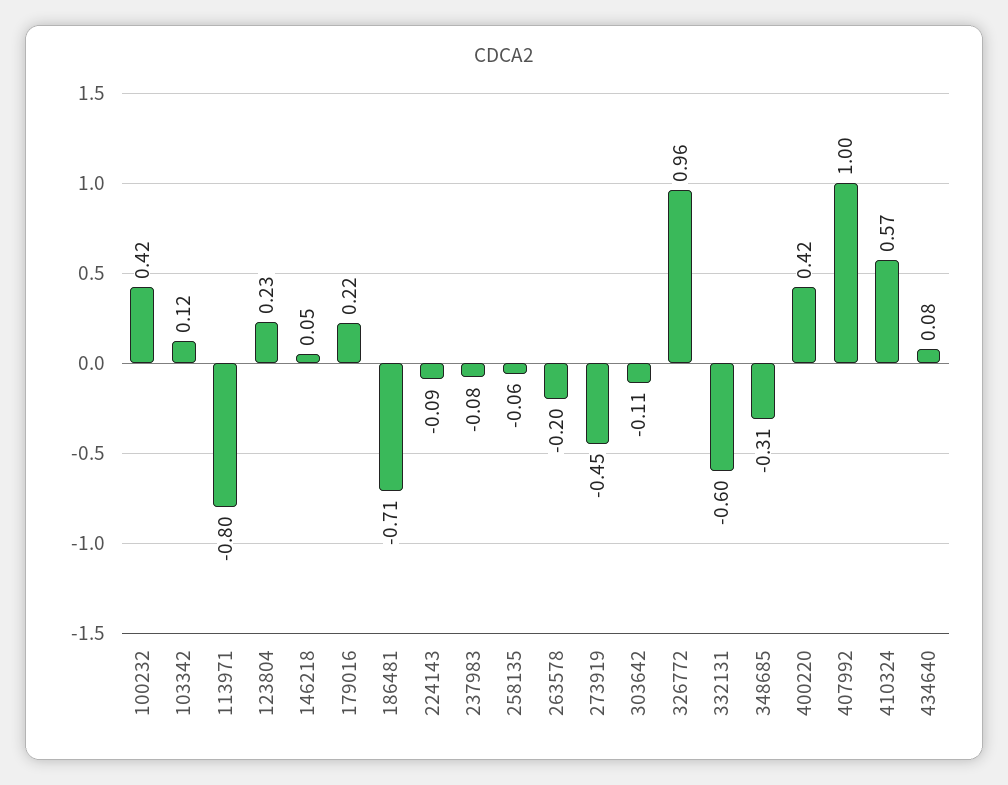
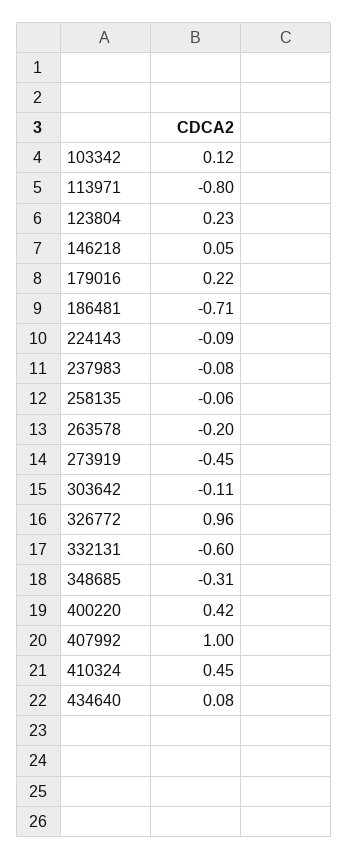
  {
-   "100232": 0.42,
    "103342": 0.12,
    "113971": -0.8,
    "123804": 0.23,
    "146218": 0.05,
    "179016": 0.22,
    "186481": -0.71,
    "224143": -0.09,
    "237983": -0.08,
    "258135": -0.06,
    "263578": -0.2,
    "273919": -0.45,
    "303642": -0.11,
    "326772": 0.96,
    "332131": -0.6,
    "348685": -0.31,
    "400220": 0.42,
    "407992": 1,
-   "410324": 0.57,
+   "410324": 0.45,
    "434640": 0.08
  }

